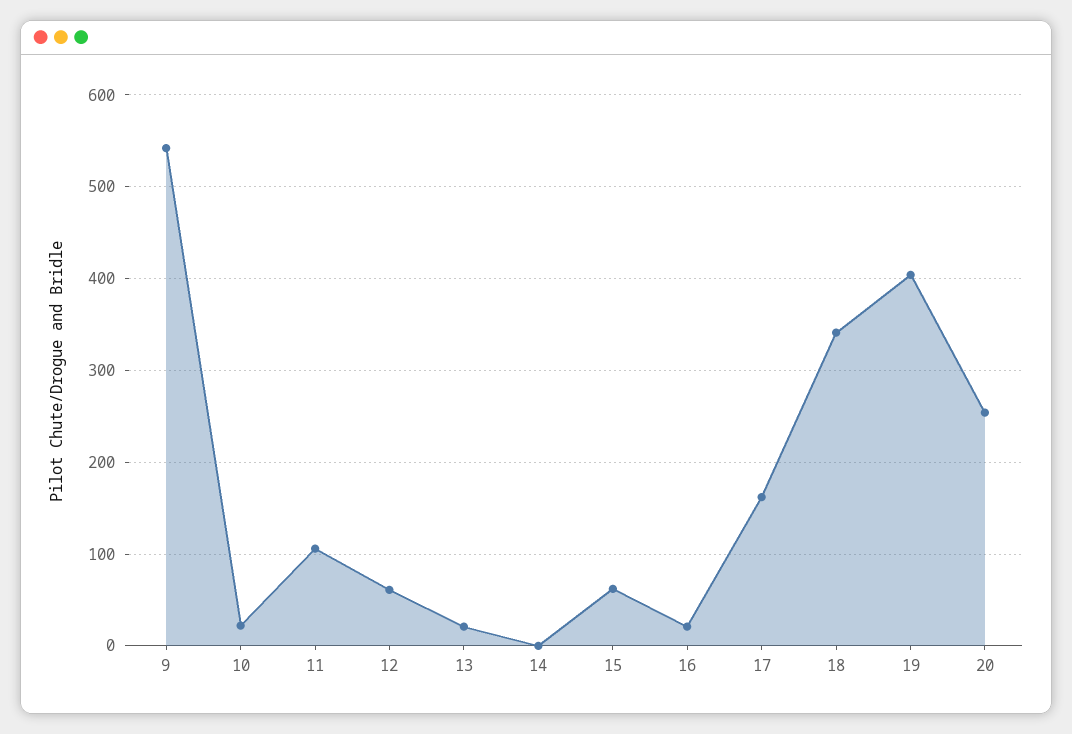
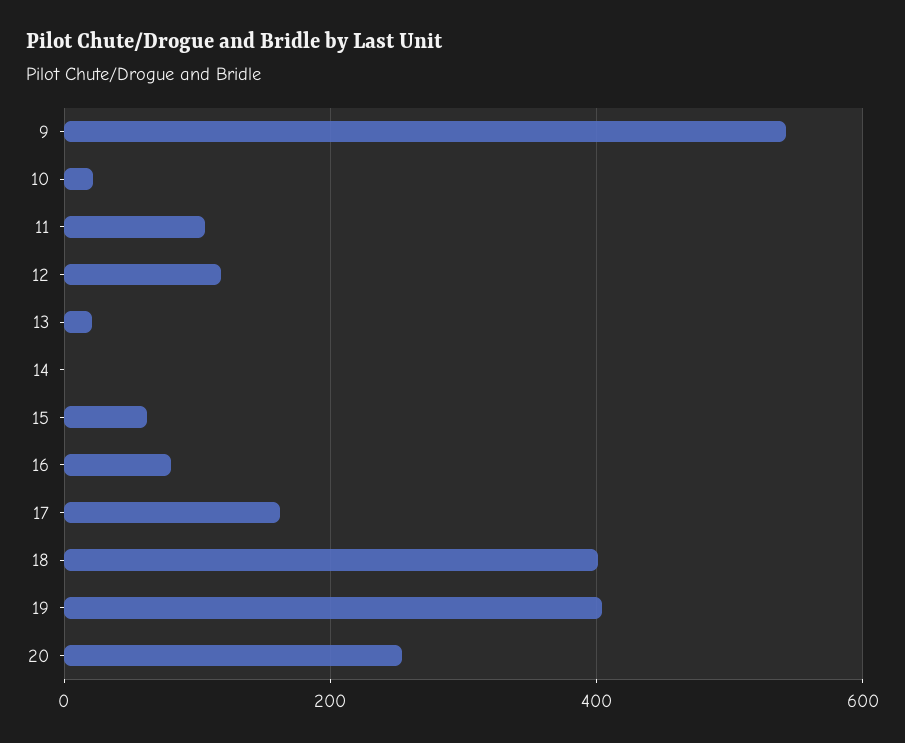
  {
    "9": 540,
    "10": 20,
    "11": 110,
-   "12": 60,
+   "12": 120,
    "13": 20,
    "14": 0,
    "15": 60,
-   "16": 20,
+   "16": 80,
    "17": 160,
-   "18": 340,
+   "18": 400,
    "19": 400,
    "20": 250
  }

